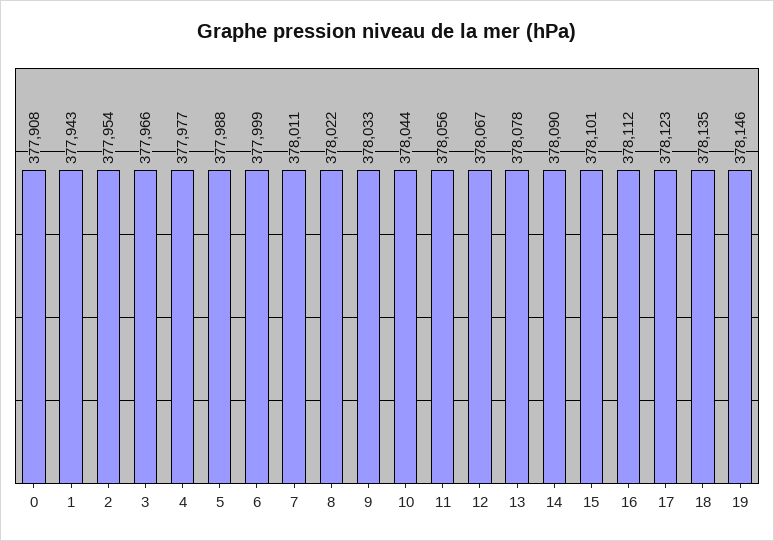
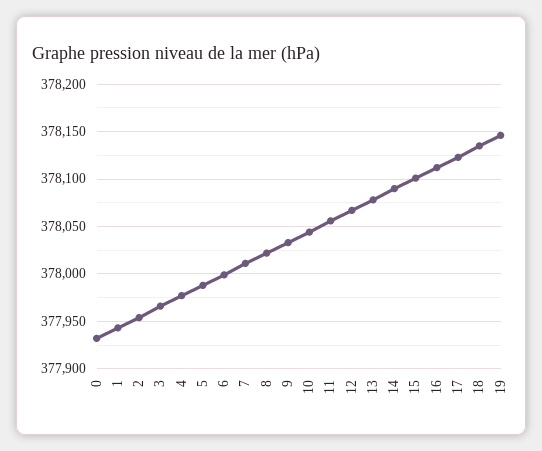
  {
-   "0": 377908,
+   "0": 377930,
    "1": 377943,
    "2": 377954,
    "3": 377966,
    "4": 377977,
    "5": 377988,
    "6": 377999,
    "7": 378011,
    "8": 378022,
    "9": 378033,
    "10": 378044,
    "11": 378056,
    "12": 378067,
    "13": 378078,
    "14": 378090,
    "15": 378101,
    "16": 378112,
    "17": 378123,
    "18": 378135,
    "19": 378146
  }

